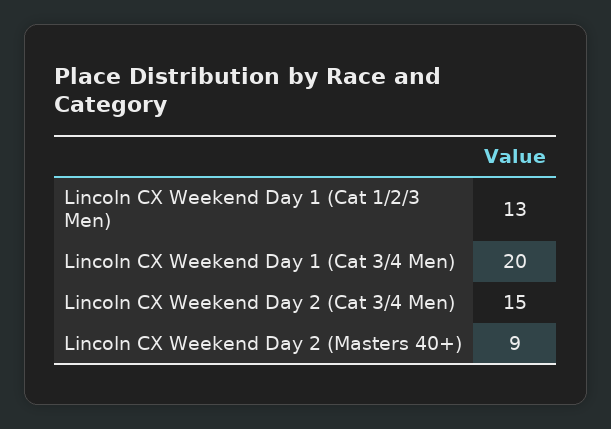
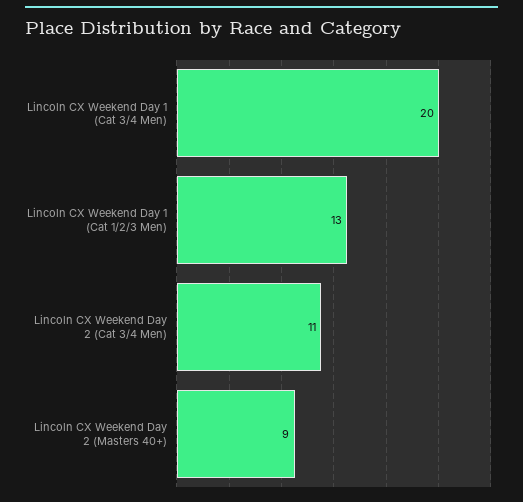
  {
    "Lincoln CX Weekend Day 1 (Cat 1/2/3 Men)": 13,
    "Lincoln CX Weekend Day 1 (Cat 3/4 Men)": 20,
-   "Lincoln CX Weekend Day 2 (Cat 3/4 Men)": 15,
+   "Lincoln CX Weekend Day 2 (Cat 3/4 Men)": 11,
    "Lincoln CX Weekend Day 2 (Masters 40+)": 9
  }

